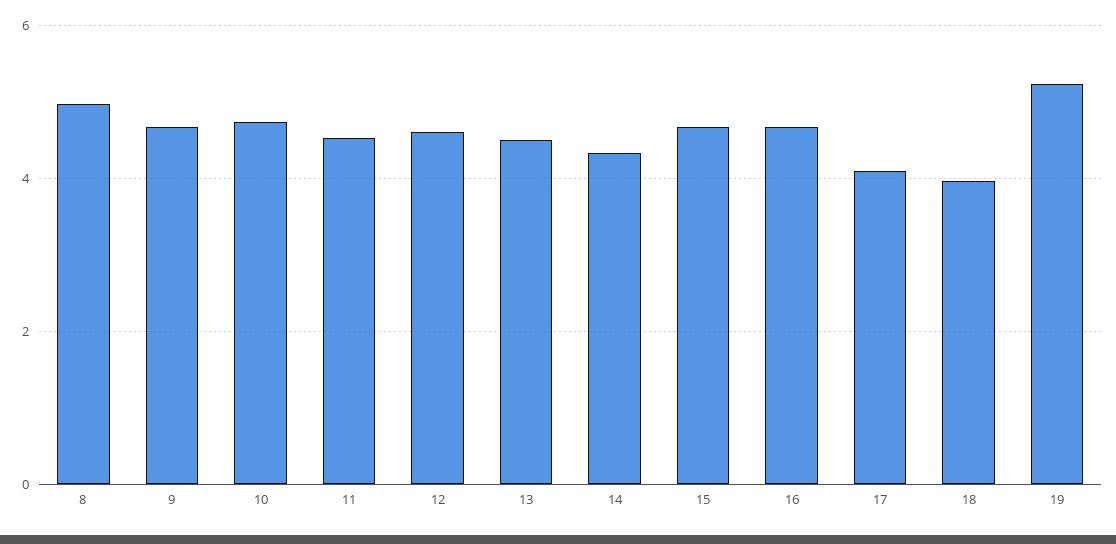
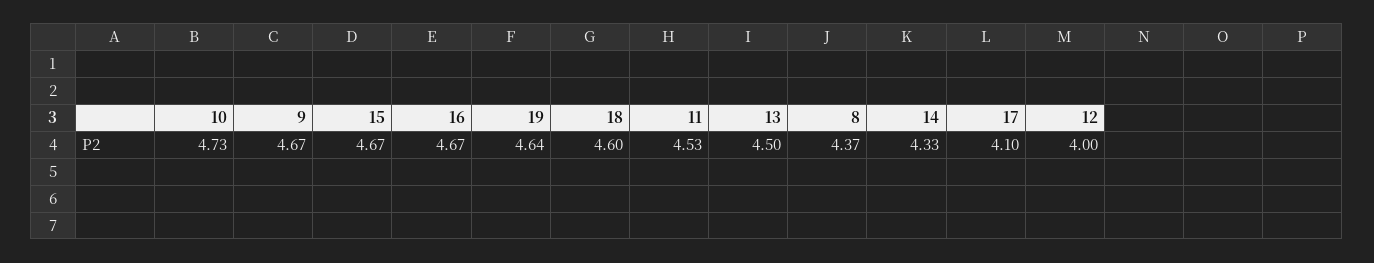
  {
-   "8": 5,
+   "8": 4.37,
    "9": 4.67,
    "10": 4.73,
    "11": 4.53,
-   "12": 4.6,
+   "12": 4,
    "13": 4.5,
    "14": 4.33,
    "15": 4.67,
    "16": 4.67,
    "17": 4.1,
-   "18": 4,
+   "18": 4.6,
-   "19": 5.2
+   "19": 4.64
  }

